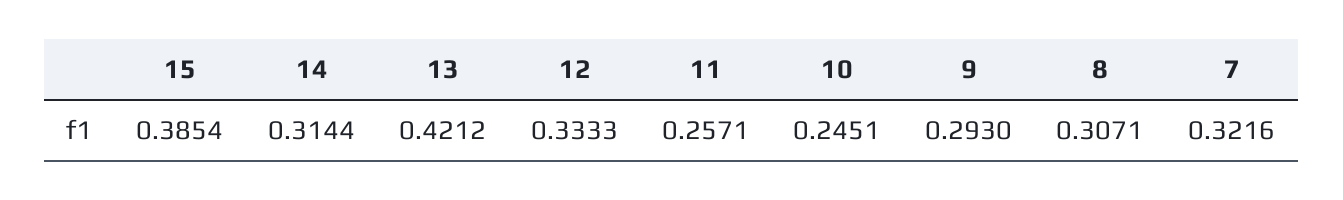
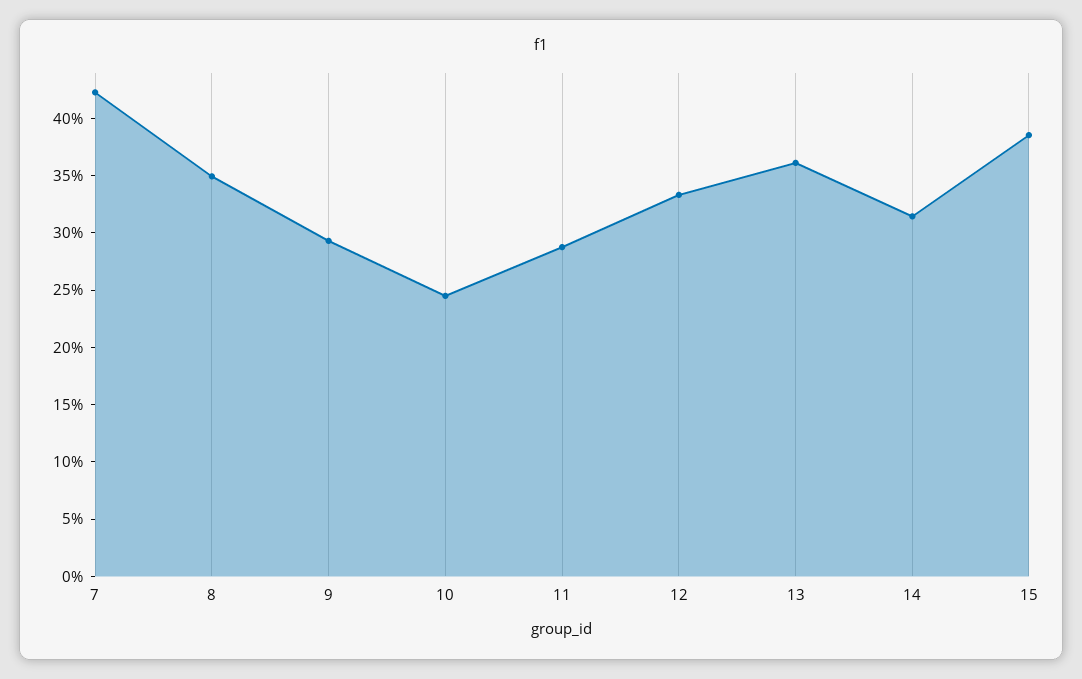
  {
    "15": 0.3854,
    "14": 0.3144,
-   "13": 0.4212,
+   "13": 0.36,
    "12": 0.3333,
-   "11": 0.2571,
+   "11": 0.29,
    "10": 0.2451,
    "9": 0.293,
-   "8": 0.3071,
+   "8": 0.35,
-   "7": 0.3216
+   "7": 0.42
  }

